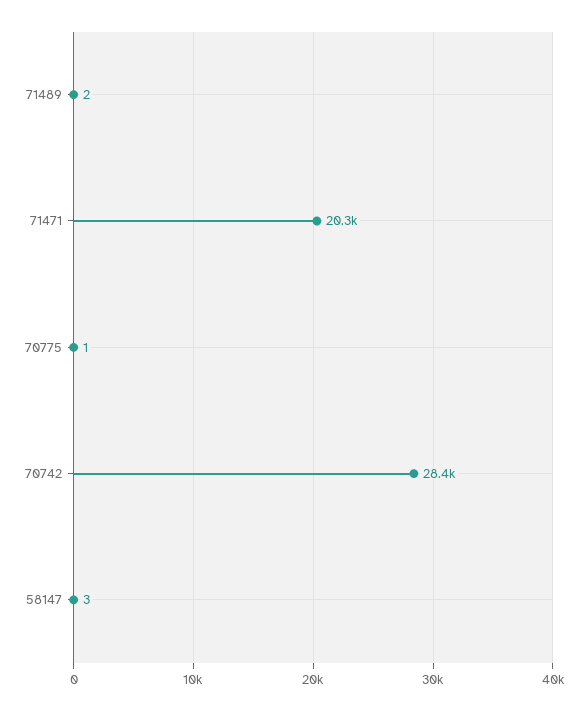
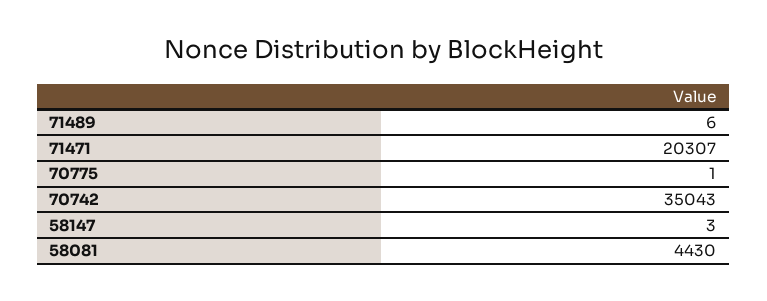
  {
-   "71489": 2,
+   "71489": 6,
    "71471": 20307,
    "70775": 1,
-   "70742": 28400,
+   "70742": 35043,
-   "58147": 3
+   "58147": 3,
+   "58081": 4430
  }

